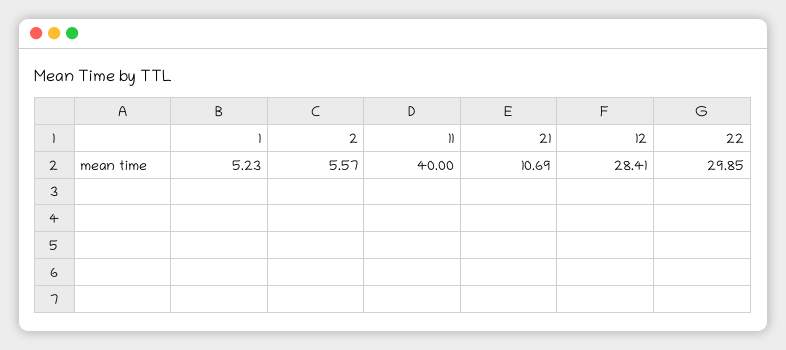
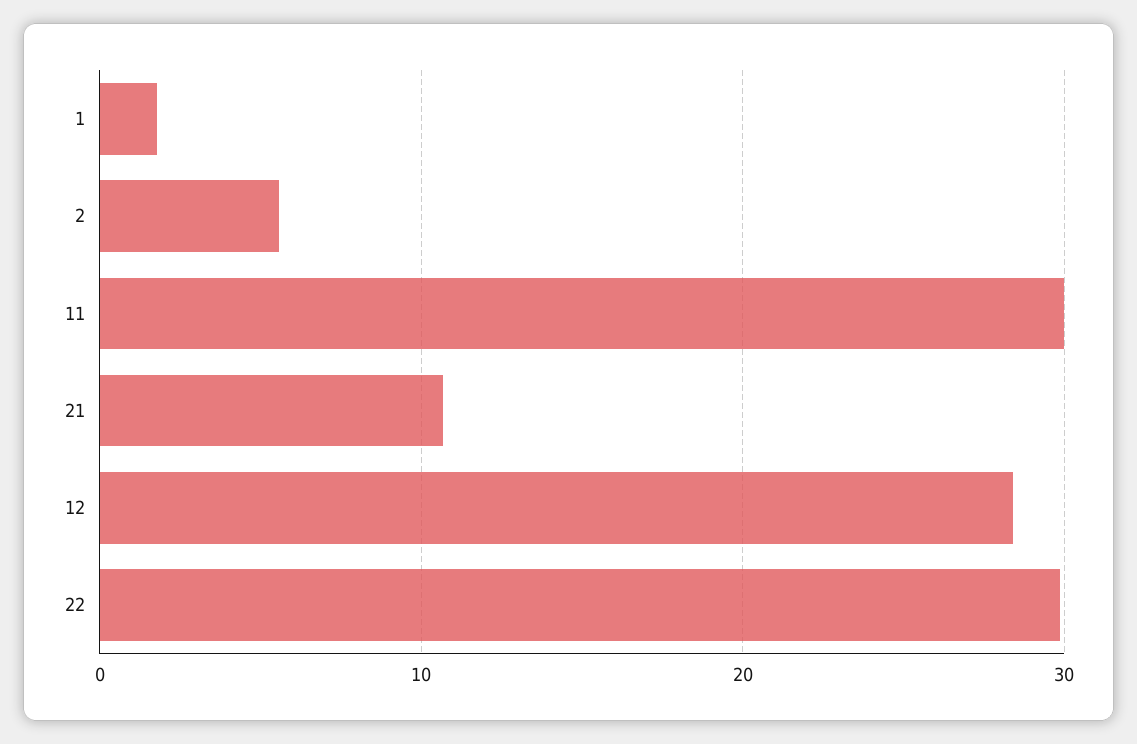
  {
-   "1": 5.23,
+   "1": 2,
    "2": 5.57,
-   "11": 40,
+   "11": 30,
    "21": 10.69,
    "12": 28.41,
    "22": 29.85
  }

